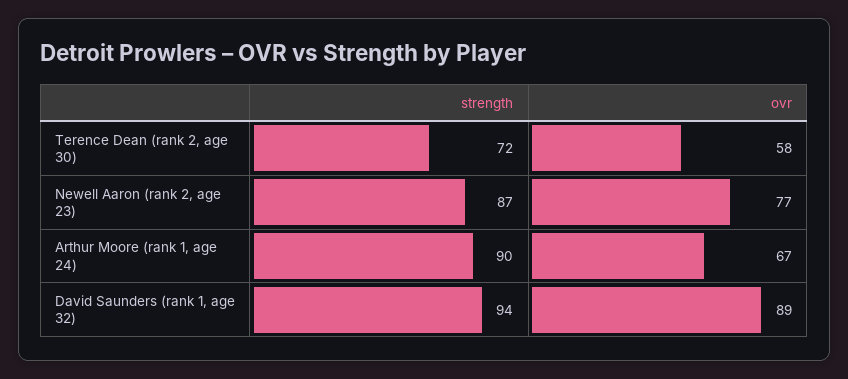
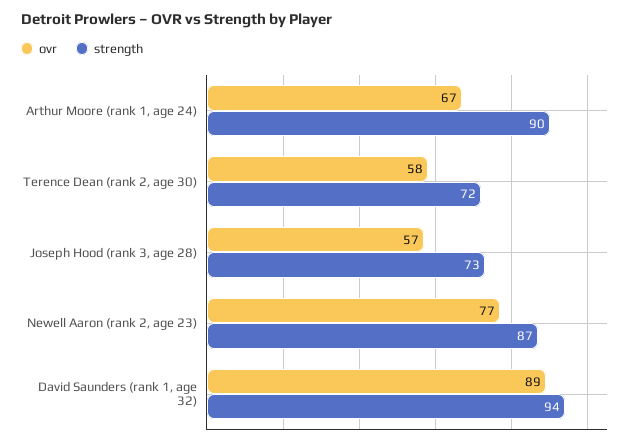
  {
    "strength": {
      "Terence Dean (rank 2, age 30)": 72,
      "Newell Aaron (rank 2, age 23)": 87,
      "Arthur Moore (rank 1, age 24)": 90,
-     "David Saunders (rank 1, age 32)": 94
+     "David Saunders (rank 1, age 32)": 94,
+     "Joseph Hood (rank 3, age 28)": 73
    },
    "ovr": {
      "Terence Dean (rank 2, age 30)": 58,
      "Newell Aaron (rank 2, age 23)": 77,
      "Arthur Moore (rank 1, age 24)": 67,
-     "David Saunders (rank 1, age 32)": 89
+     "David Saunders (rank 1, age 32)": 89,
+     "Joseph Hood (rank 3, age 28)": 57
    }
  }

